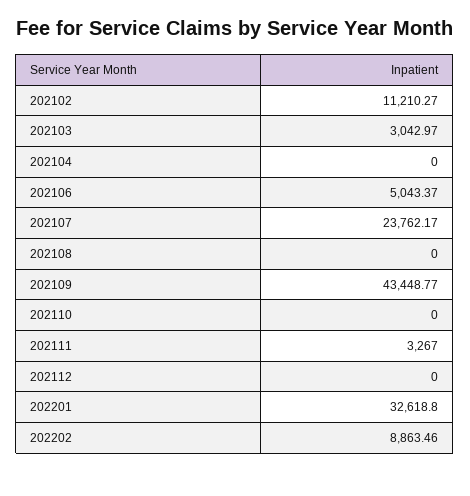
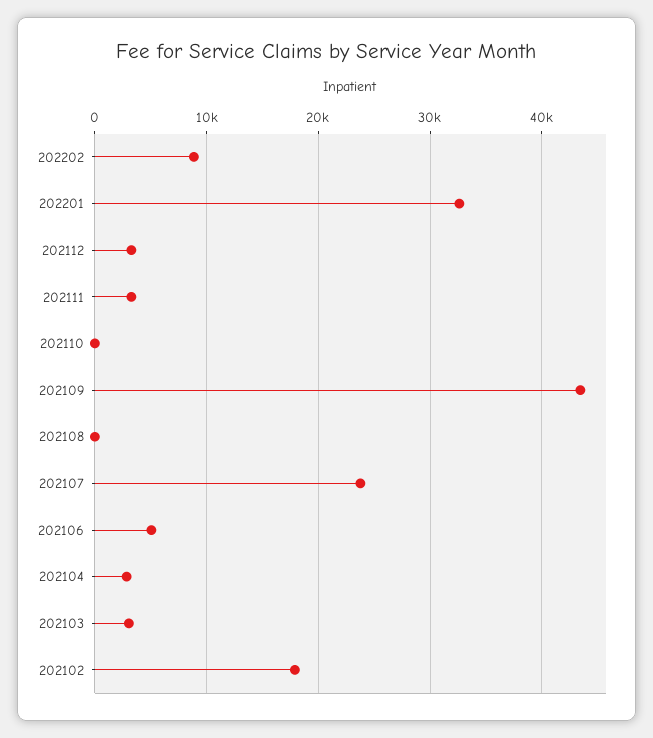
  {
-   "202102": 11210.27,
+   "202102": 18000,
    "202103": 3042.97,
-   "202104": 0,
+   "202104": 3000,
    "202106": 5043.37,
    "202107": 23762.17,
    "202108": 0,
    "202109": 43448.77,
    "202110": 0,
    "202111": 3267,
-   "202112": 0,
+   "202112": 3000,
    "202201": 32618.8,
    "202202": 8863.46
  }

